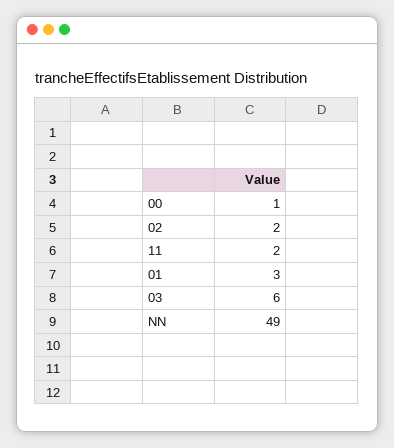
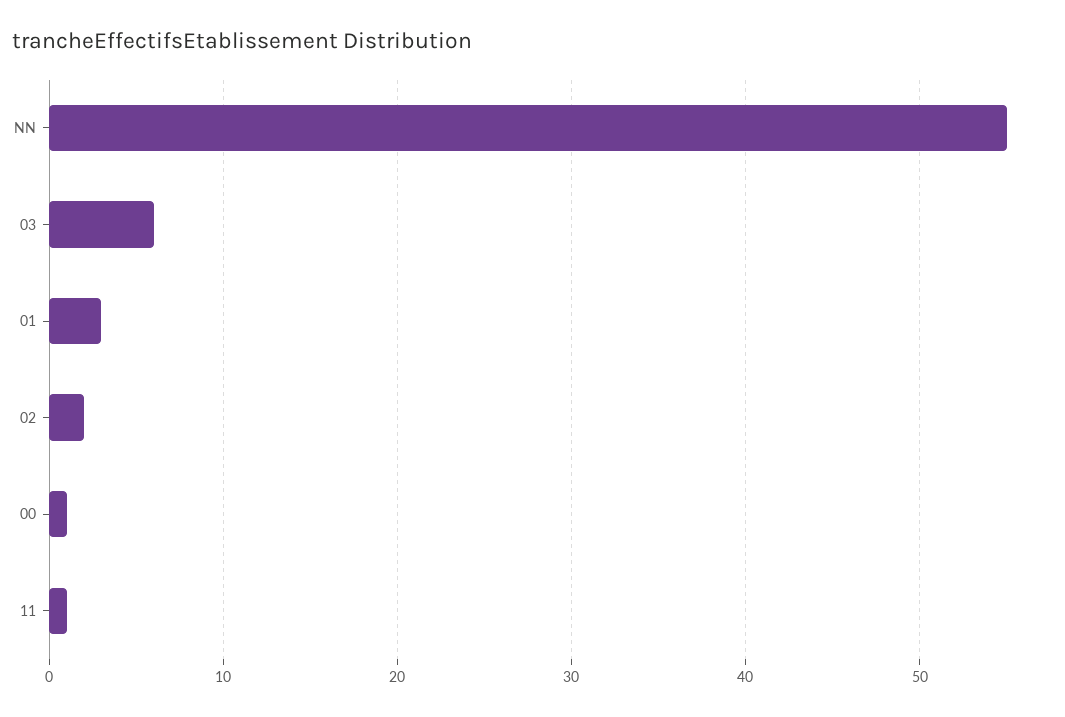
  {
    "00": 1,
    "02": 2,
-   "11": 2,
+   "11": 1,
    "01": 3,
    "03": 6,
-   "NN": 49
+   "NN": 55
  }

